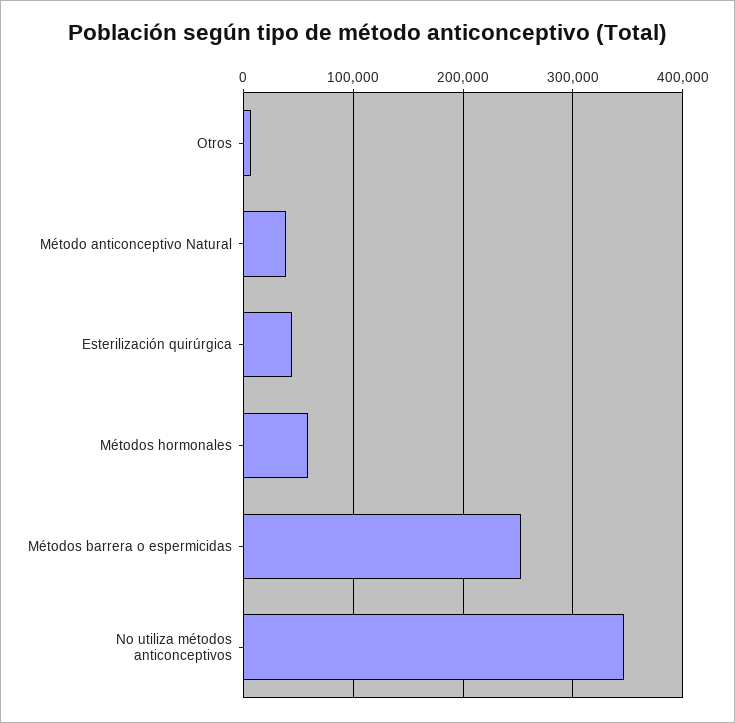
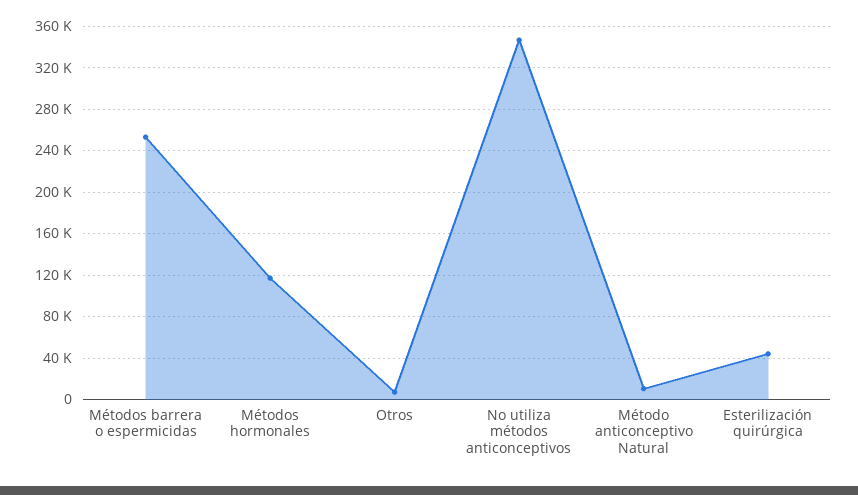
  {
    "Otros": 10000,
-   "Método anticonceptivo Natural": 40000,
+   "Método anticonceptivo Natural": 10000,
    "Esterilización quirúrgica": 40000,
-   "Métodos hormonales": 60000,
+   "Métodos hormonales": 120000,
    "Métodos barrera o espermicidas": 250000,
    "No utiliza métodos anticonceptivos": 350000
  }

